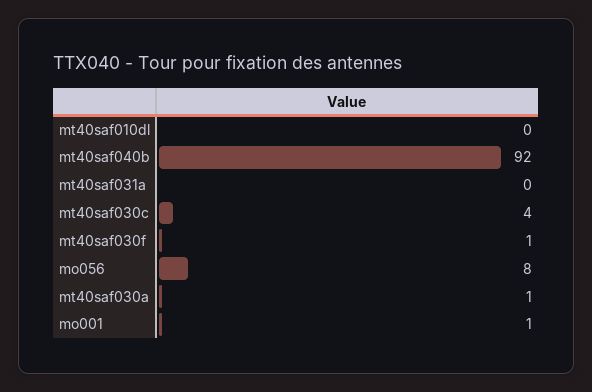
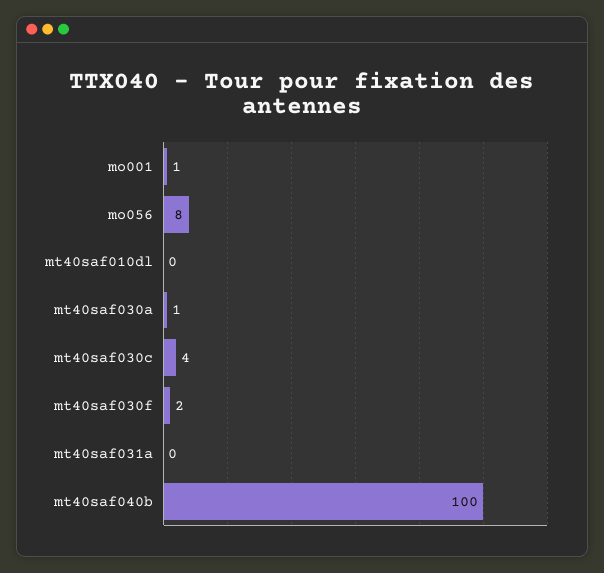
  {
    "mt40saf010dl": 0,
-   "mt40saf040b": 92,
+   "mt40saf040b": 100,
    "mt40saf031a": 0,
    "mt40saf030c": 4,
-   "mt40saf030f": 1,
+   "mt40saf030f": 2,
    "mo056": 8,
    "mt40saf030a": 1,
    "mo001": 1
  }

